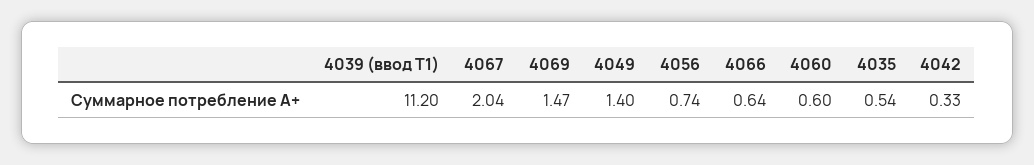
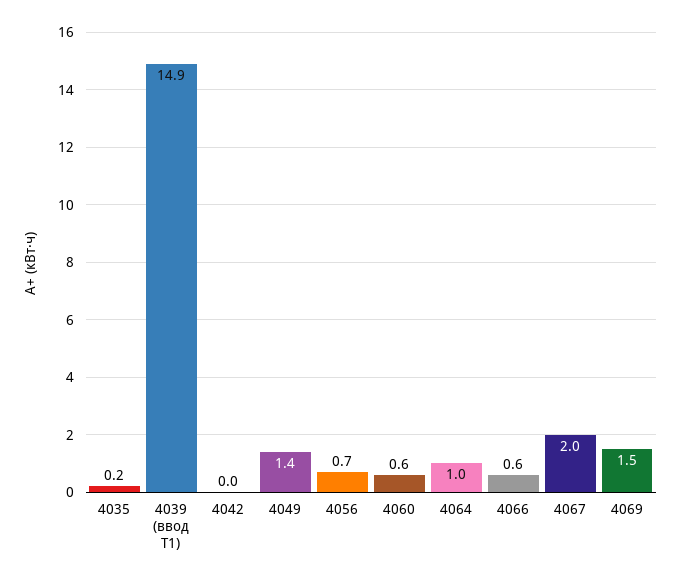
  {
-   "4039 (ввод Т1)": 11.2,
+   "4039 (ввод Т1)": 14.9,
    "4067": 2.04,
    "4069": 1.47,
    "4049": 1.4,
    "4056": 0.74,
    "4066": 0.64,
    "4060": 0.6,
-   "4035": 0.54,
+   "4035": 0.2,
-   "4042": 0.33
+   "4042": 0,
+   "4064": 1
  }

